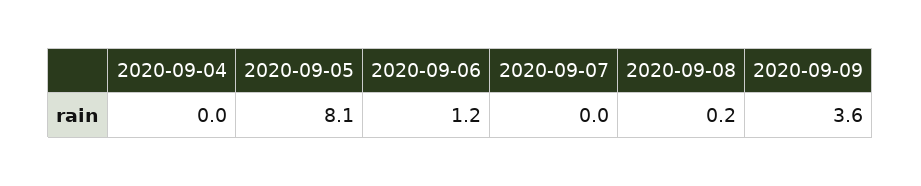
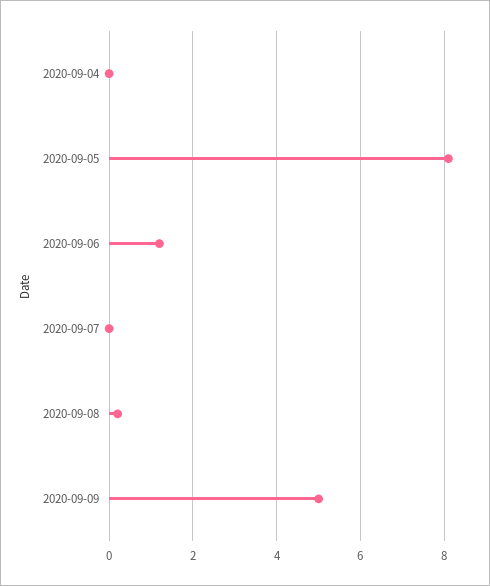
  {
    "2020-09-04": 0,
    "2020-09-05": 8.1,
    "2020-09-06": 1.2,
    "2020-09-07": 0,
    "2020-09-08": 0.2,
-   "2020-09-09": 3.6
+   "2020-09-09": 5
  }

